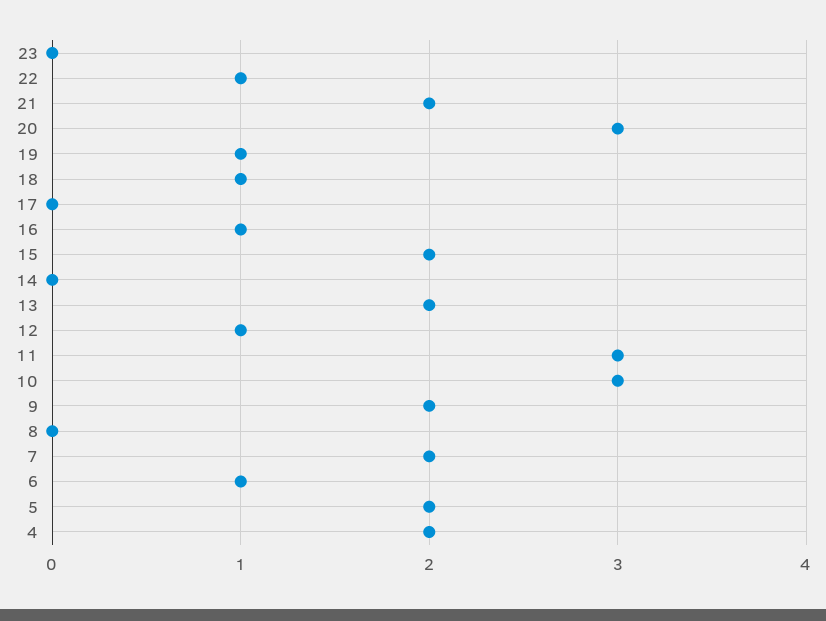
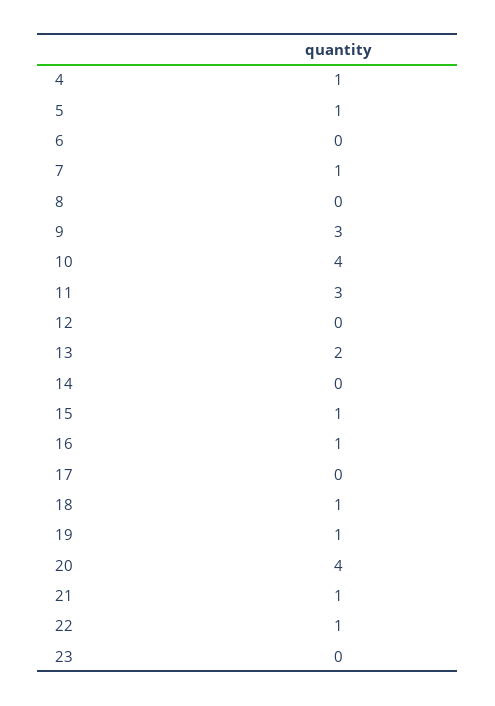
  {
    "23": 0,
    "22": 1,
-   "21": 2,
+   "21": 1,
-   "20": 3,
+   "20": 4,
    "19": 1,
    "18": 1,
    "17": 0,
    "16": 1,
-   "15": 2,
+   "15": 1,
    "14": 0,
    "13": 2,
-   "12": 1,
+   "12": 0,
    "11": 3,
-   "10": 3,
+   "10": 4,
-   "9": 2,
+   "9": 3,
    "8": 0,
-   "7": 2,
+   "7": 1,
-   "6": 1,
+   "6": 0,
-   "5": 2,
+   "5": 1,
-   "4": 2
+   "4": 1
  }

